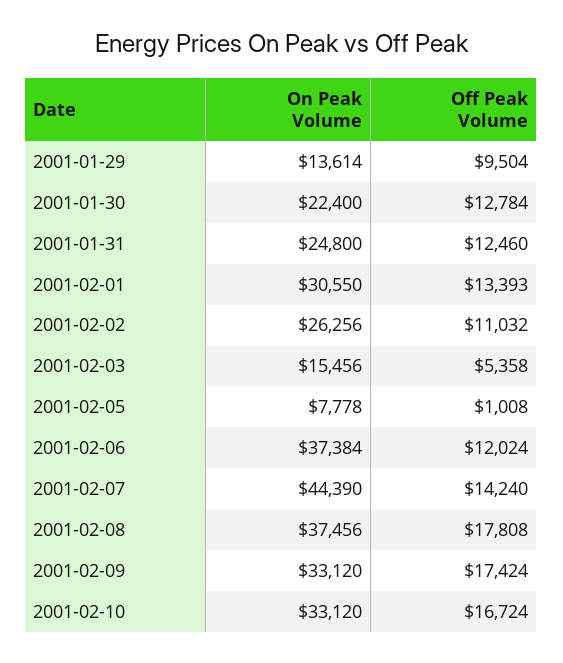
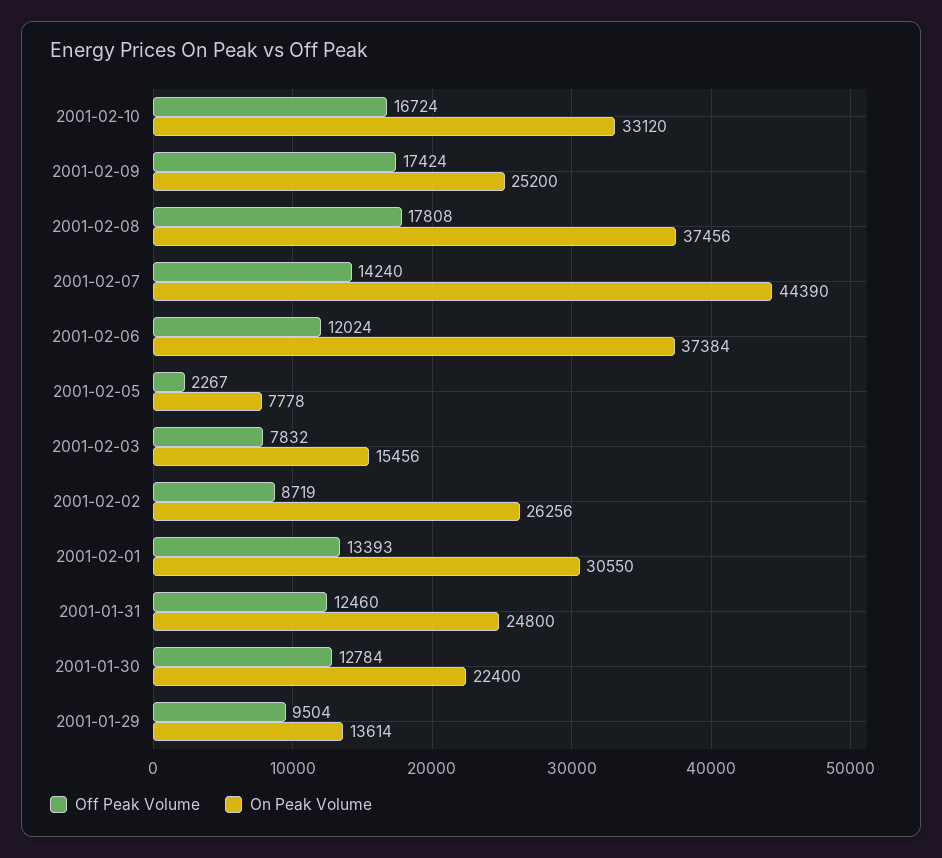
  {
    "On Peak Volume": {
      "2001-01-29": 13614,
      "2001-01-30": 22400,
      "2001-01-31": 24800,
      "2001-02-01": 30550,
      "2001-02-02": 26256,
      "2001-02-03": 15456,
      "2001-02-05": 7778,
      "2001-02-06": 37384,
      "2001-02-07": 44390,
      "2001-02-08": 37456,
-     "2001-02-09": 33120,
+     "2001-02-09": 25200,
      "2001-02-10": 33120
    },
    "Off Peak Volume": {
      "2001-01-29": 9504,
      "2001-01-30": 12784,
      "2001-01-31": 12460,
      "2001-02-01": 13393,
-     "2001-02-02": 11032,
+     "2001-02-02": 8719,
-     "2001-02-03": 5358,
+     "2001-02-03": 7832,
-     "2001-02-05": 1008,
+     "2001-02-05": 2267,
      "2001-02-06": 12024,
      "2001-02-07": 14240,
      "2001-02-08": 17808,
      "2001-02-09": 17424,
      "2001-02-10": 16724
    }
  }

